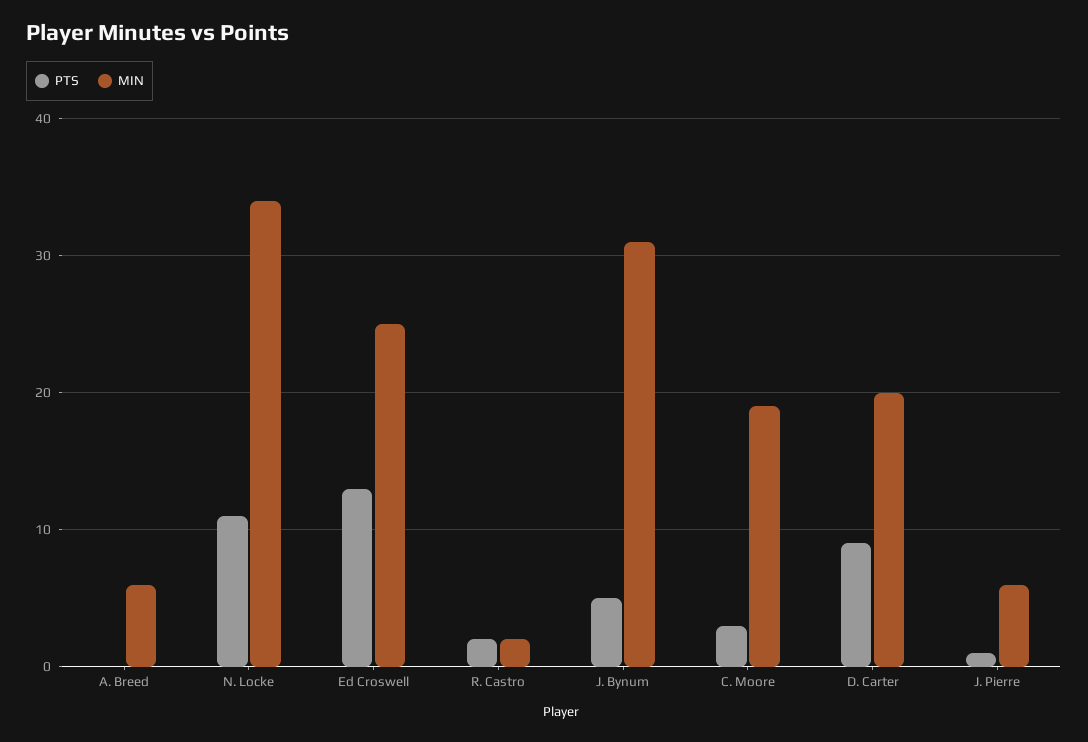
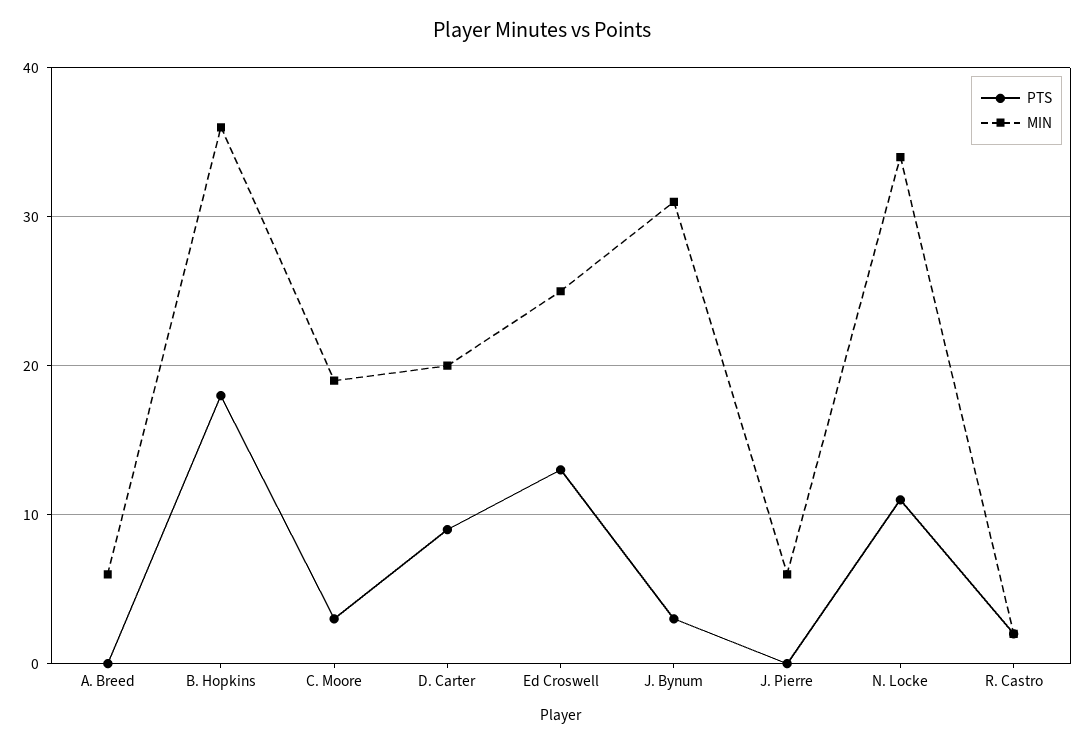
  {
    "PTS": {
      "A. Breed": 0,
      "N. Locke": 11,
      "Ed Croswell": 13,
      "R. Castro": 2,
-     "J. Bynum": 5,
+     "J. Bynum": 3,
      "C. Moore": 3,
      "D. Carter": 9,
-     "J. Pierre": 1
+     "J. Pierre": 0,
+     "B. Hopkins": 18
    },
    "MIN": {
      "A. Breed": 6,
      "N. Locke": 34,
      "Ed Croswell": 25,
      "R. Castro": 2,
      "J. Bynum": 31,
      "C. Moore": 19,
      "D. Carter": 20,
-     "J. Pierre": 6
+     "J. Pierre": 6,
+     "B. Hopkins": 36
    }
  }

